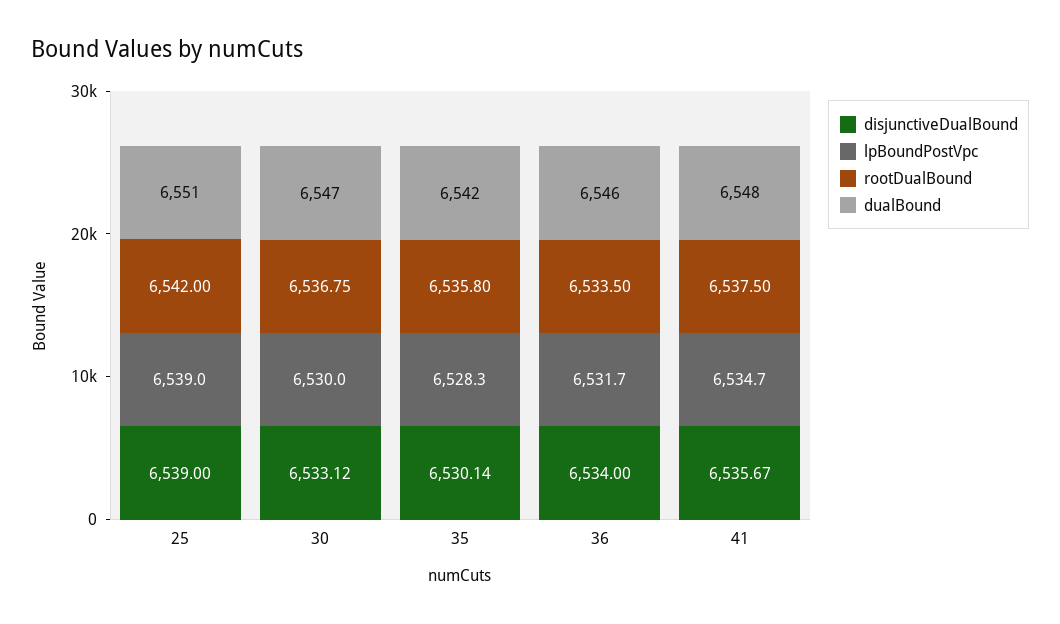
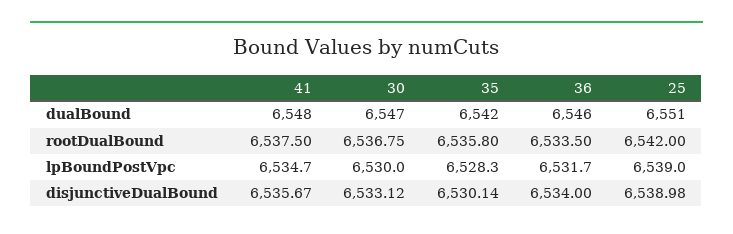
  {
    "disjunctiveDualBound": {
-     "25": 6539,
+     "25": 6538.98,
      "30": 6533.12,
      "35": 6530.14,
      "36": 6534,
      "41": 6535.67
    },
    "lpBoundPostVpc": {
      "25": 6539,
      "30": 6530,
      "35": 6528.3,
      "36": 6531.7,
      "41": 6534.7
    },
    "rootDualBound": {
      "25": 6542,
      "30": 6536.75,
      "35": 6535.8,
      "36": 6533.5,
      "41": 6537.5
    },
    "dualBound": {
      "25": 6551,
      "30": 6547,
      "35": 6542,
      "36": 6546,
      "41": 6548
    }
  }

